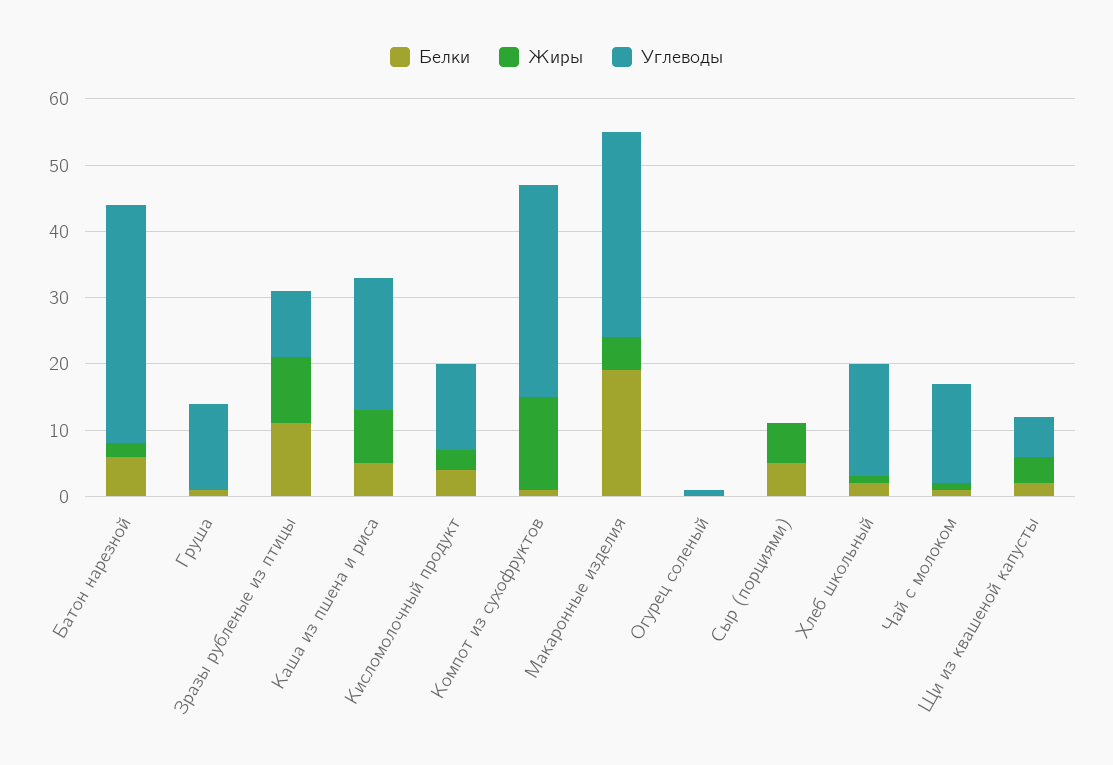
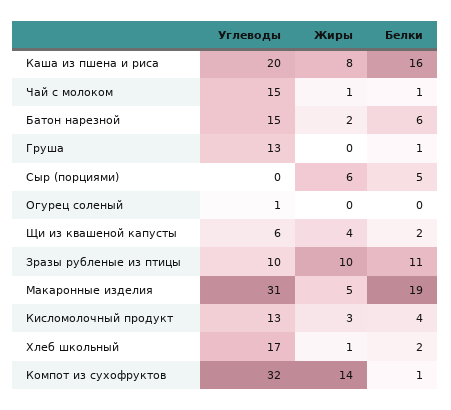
  {
    "Белки": {
      "Батон нарезной": 6,
      "Груша": 1,
      "Зразы рубленые из птицы": 11,
-     "Каша из пшена и риса": 5,
+     "Каша из пшена и риса": 16,
      "Кисломолочный продукт": 4,
      "Компот из сухофруктов": 1,
      "Макаронные изделия": 19,
      "Огурец соленый": 0,
      "Сыр (порциями)": 5,
      "Хлеб школьный": 2,
      "Чай с молоком": 1,
      "Щи из квашеной капусты": 2
    },
    "Жиры": {
      "Батон нарезной": 2,
      "Груша": 0,
      "Зразы рубленые из птицы": 10,
      "Каша из пшена и риса": 8,
      "Кисломолочный продукт": 3,
      "Компот из сухофруктов": 14,
      "Макаронные изделия": 5,
      "Огурец соленый": 0,
      "Сыр (порциями)": 6,
      "Хлеб школьный": 1,
      "Чай с молоком": 1,
      "Щи из квашеной капусты": 4
    },
    "Углеводы": {
-     "Батон нарезной": 35,
+     "Батон нарезной": 15,
      "Груша": 13,
      "Зразы рубленые из птицы": 10,
      "Каша из пшена и риса": 20,
      "Кисломолочный продукт": 13,
      "Компот из сухофруктов": 32,
      "Макаронные изделия": 31,
      "Огурец соленый": 1,
      "Сыр (порциями)": 0,
      "Хлеб школьный": 17,
      "Чай с молоком": 15,
      "Щи из квашеной капусты": 6
    }
  }

